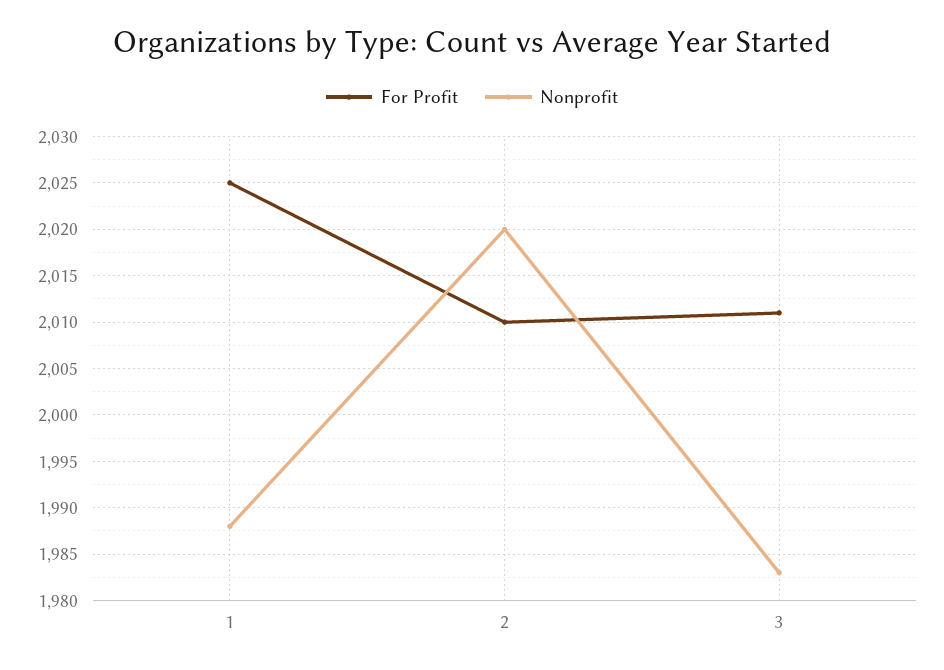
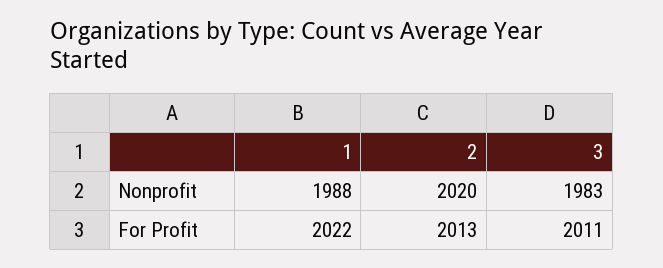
  {
    "For Profit": {
-     "1": 2025,
+     "1": 2022,
-     "2": 2010,
+     "2": 2013,
      "3": 2011
    },
    "Nonprofit": {
      "1": 1988,
      "2": 2020,
      "3": 1983
    }
  }

